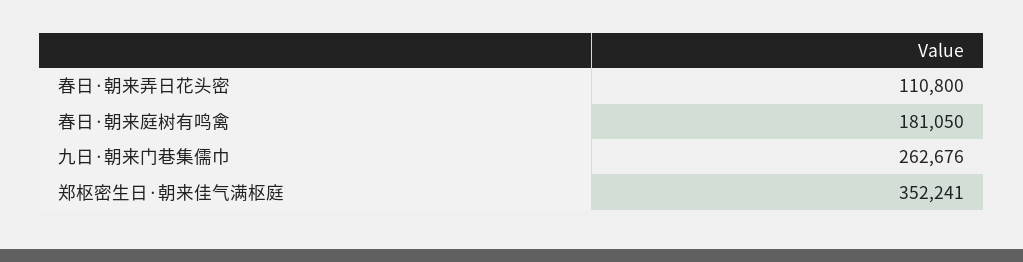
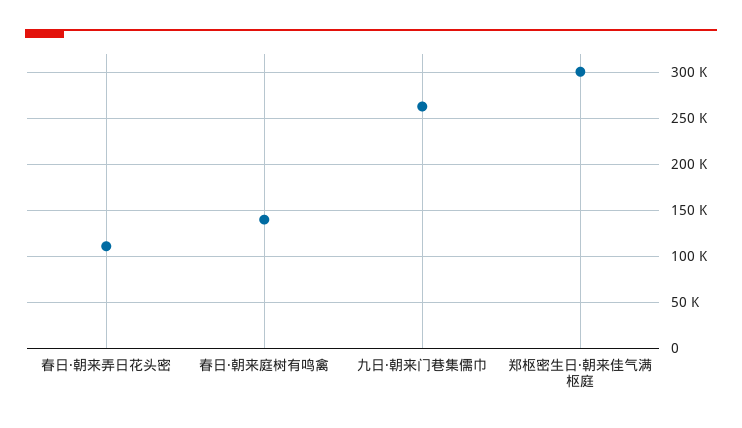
  {
    "春日·朝来弄日花头密": 110800,
-   "春日·朝来庭树有鸣禽": 181050,
+   "春日·朝来庭树有鸣禽": 140000,
    "九日·朝来门巷集儒巾": 262676,
-   "郑枢密生日·朝来佳气满枢庭": 352241
+   "郑枢密生日·朝来佳气满枢庭": 300000
  }

